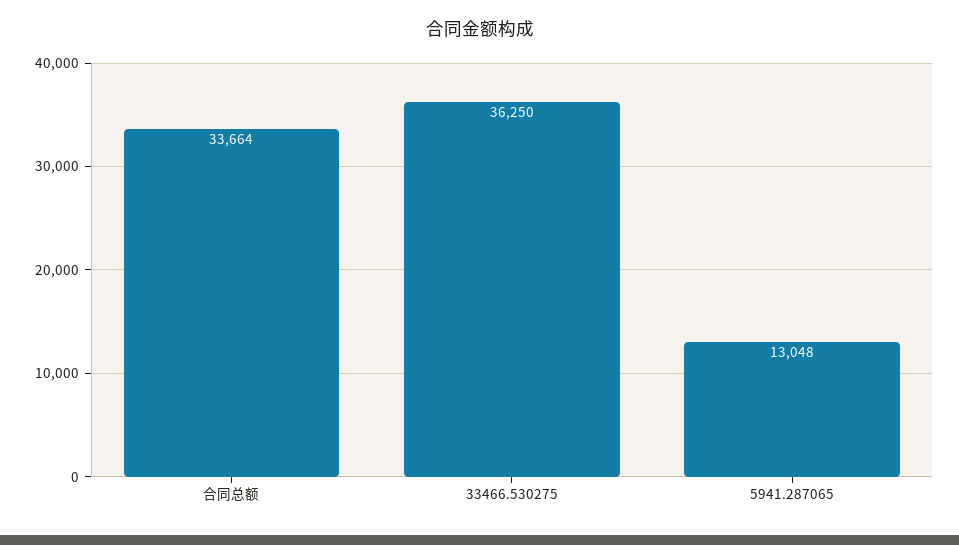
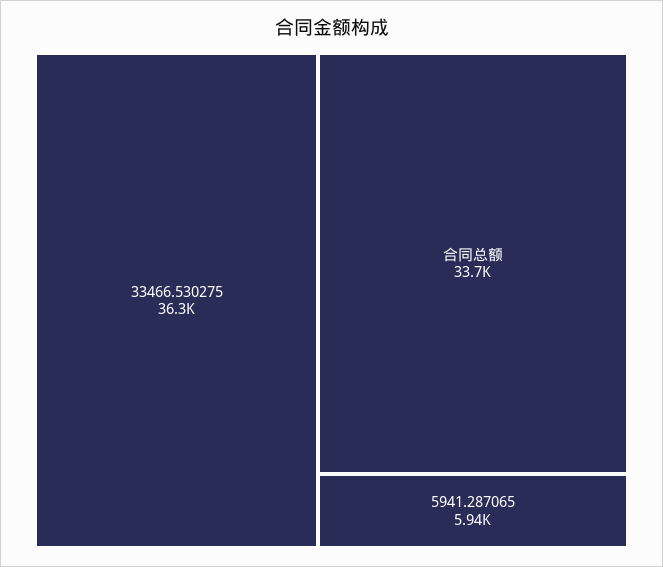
  {
    "合同总额": 33664,
    "33466.530275": 36250,
-   "5941.287065": 13048
+   "5941.287065": 5940
  }

